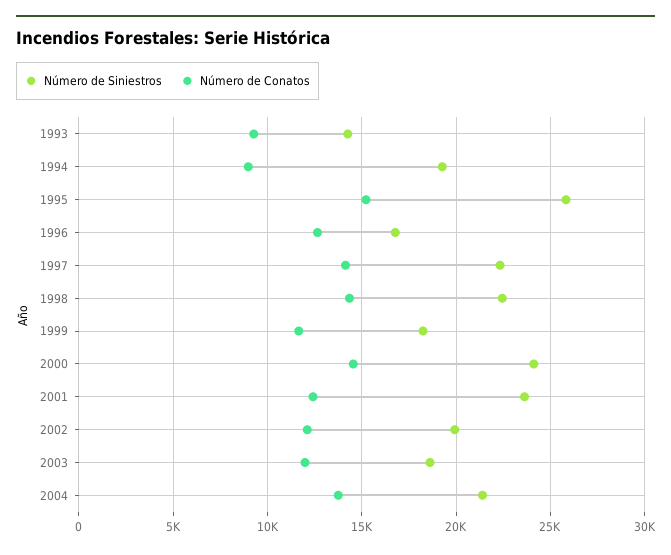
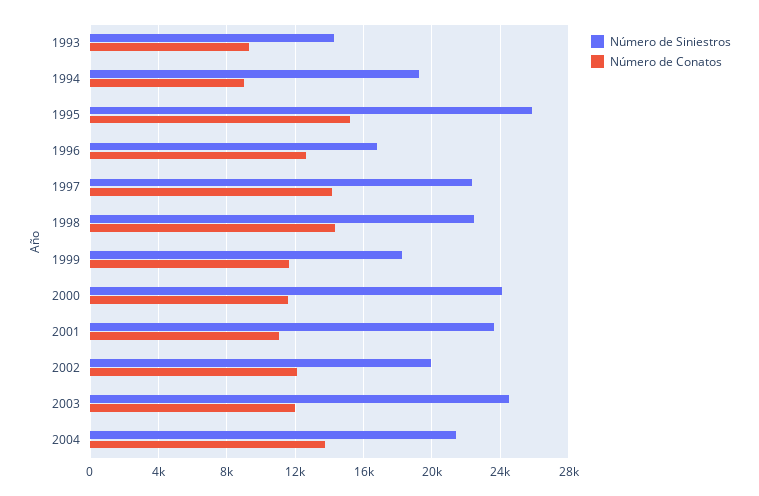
  {
    "Número de Siniestros": {
      "1993": 14500,
      "1994": 19500,
      "1995": 26000,
      "1996": 17000,
      "1997": 22500,
      "1998": 22500,
      "1999": 18000,
      "2000": 24000,
      "2001": 23500,
      "2002": 20000,
-     "2003": 18500,
+     "2003": 24500,
      "2004": 21500
    },
    "Número de Conatos": {
      "1993": 9500,
      "1994": 9000,
      "1995": 15000,
      "1996": 12500,
      "1997": 14000,
      "1998": 14500,
      "1999": 11500,
-     "2000": 14500,
+     "2000": 11500,
-     "2001": 12500,
+     "2001": 11000,
      "2002": 12000,
      "2003": 12000,
      "2004": 14000
    }
  }

